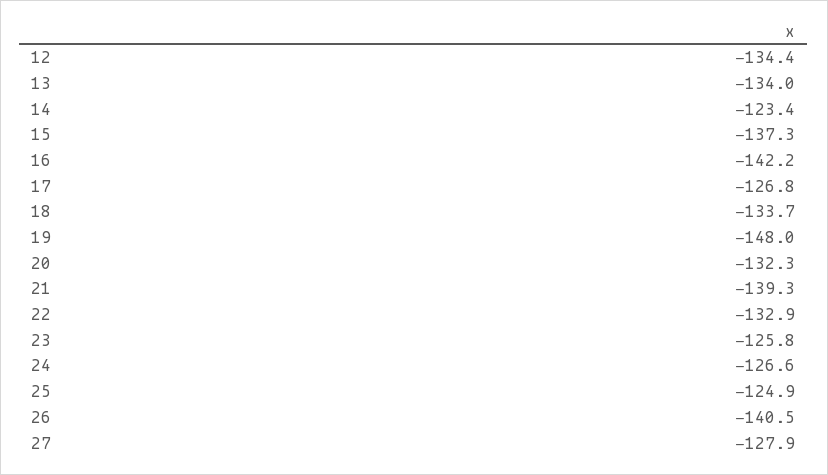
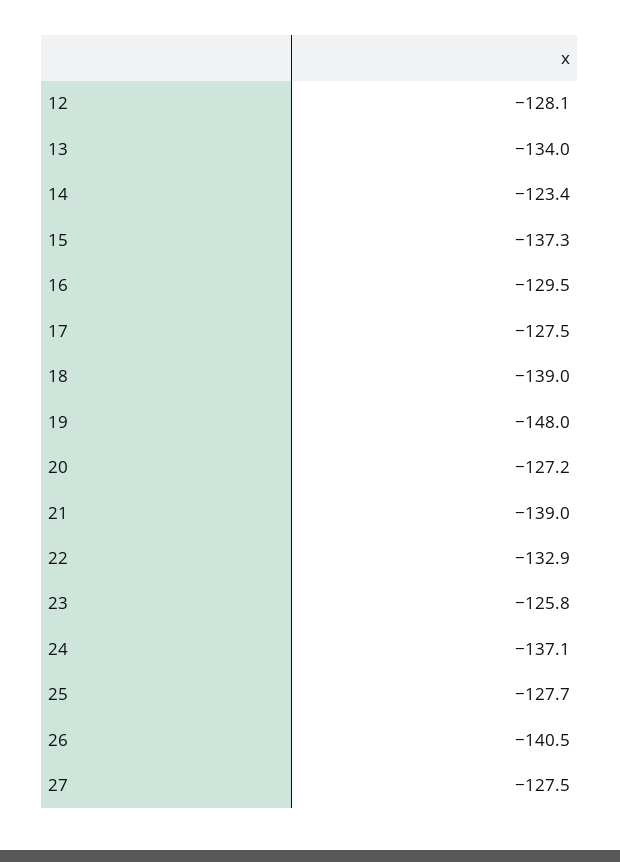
  {
-   "12": -134.4,
+   "12": -128.1,
    "13": -134,
    "14": -123.4,
    "15": -137.3,
-   "16": -142.2,
+   "16": -129.5,
-   "17": -126.8,
+   "17": -127.5,
-   "18": -133.7,
+   "18": -139,
    "19": -148,
-   "20": -132.3,
+   "20": -127.2,
-   "21": -139.3,
+   "21": -139,
    "22": -132.9,
    "23": -125.8,
-   "24": -126.6,
+   "24": -137.1,
-   "25": -124.9,
+   "25": -127.7,
    "26": -140.5,
-   "27": -127.9
+   "27": -127.5
  }

